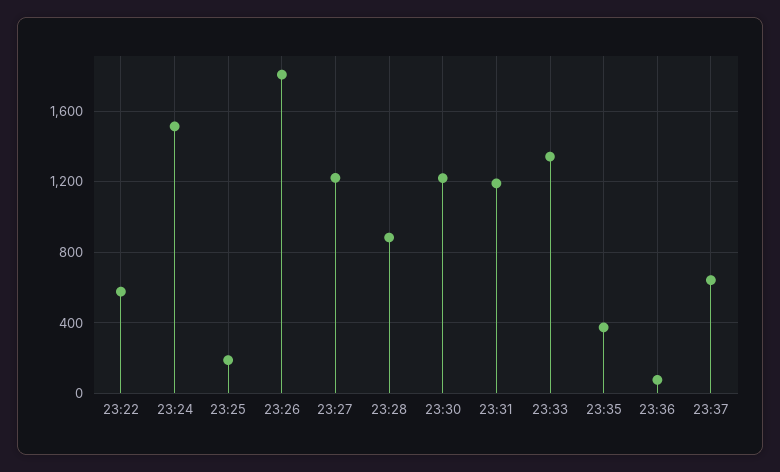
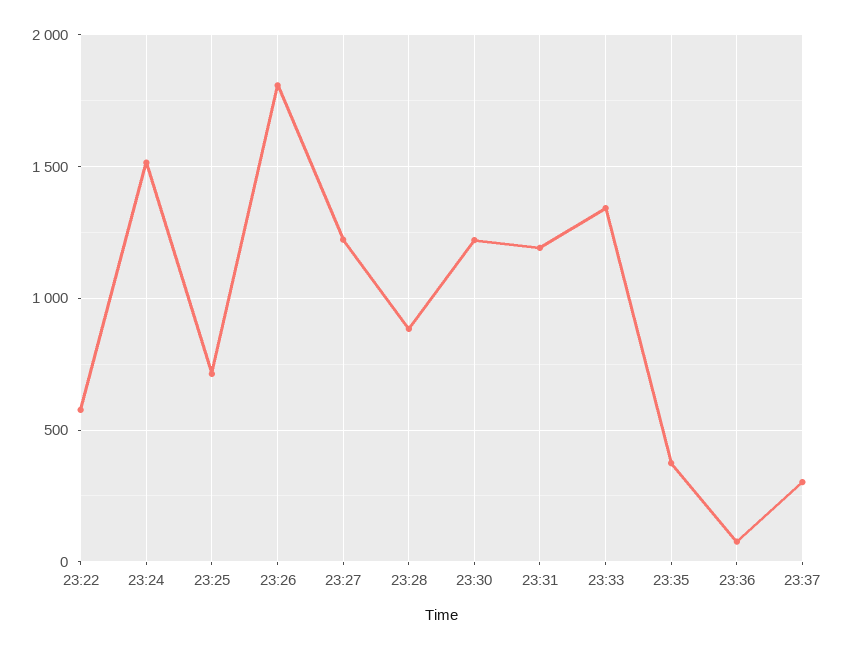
  {
    "23:22": 600,
    "23:24": 1500,
-   "23:25": 200,
+   "23:25": 700,
    "23:26": 1800,
    "23:27": 1200,
    "23:28": 900,
    "23:30": 1200,
    "23:31": 1200,
    "23:33": 1350,
    "23:35": 400,
    "23:36": 100,
-   "23:37": 650
+   "23:37": 300
  }

